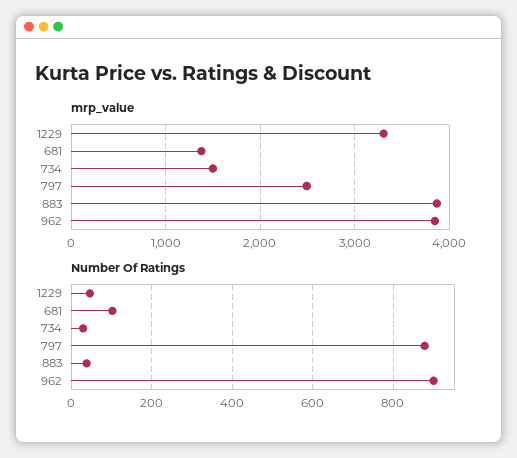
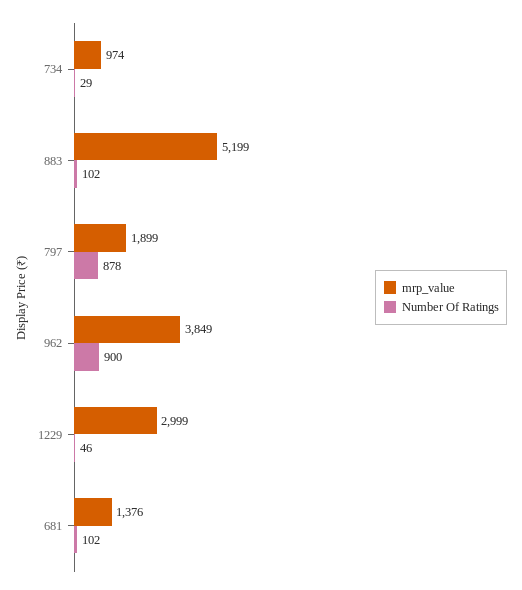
  {
    "mrp_value": {
-     "1229": 3300,
+     "1229": 2999,
      "681": 1376,
-     "734": 1500,
+     "734": 974,
-     "797": 2500,
+     "797": 1899,
-     "883": 3900,
+     "883": 5199,
      "962": 3849
    },
    "Number Of Ratings": {
      "1229": 46,
      "681": 102,
      "734": 29,
      "797": 878,
-     "883": 40,
+     "883": 102,
      "962": 900
    }
  }

